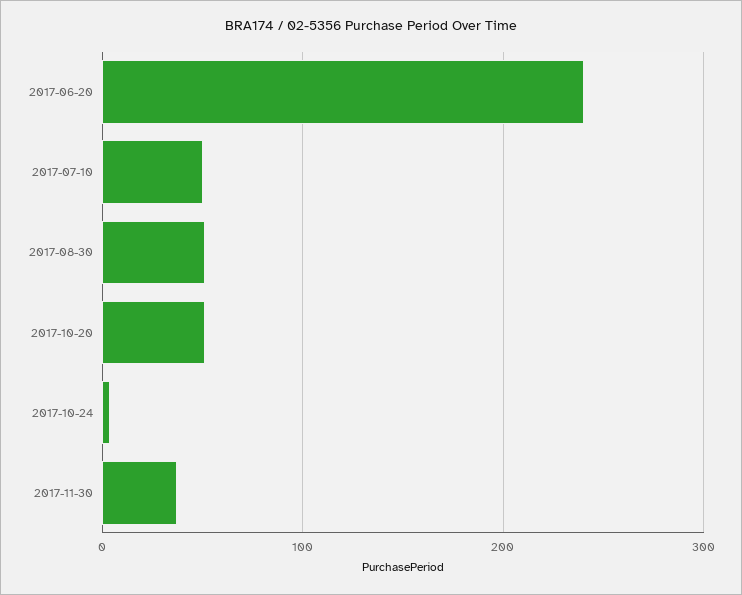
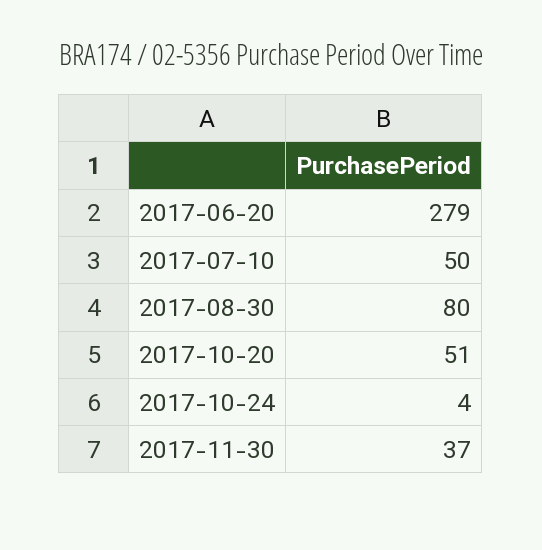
  {
-   "2017-06-20": 240,
+   "2017-06-20": 279,
    "2017-07-10": 50,
-   "2017-08-30": 50,
+   "2017-08-30": 80,
    "2017-10-20": 51,
    "2017-10-24": 4,
    "2017-11-30": 37
  }

